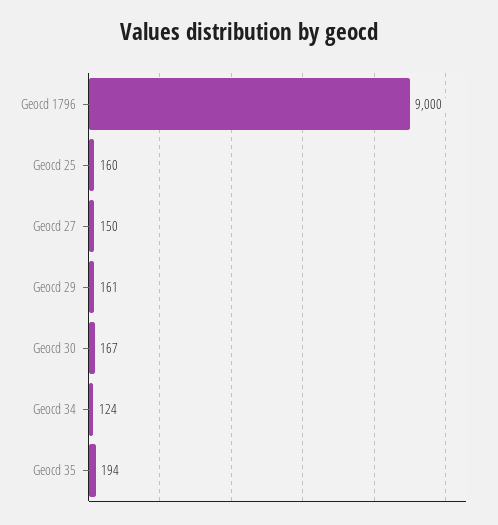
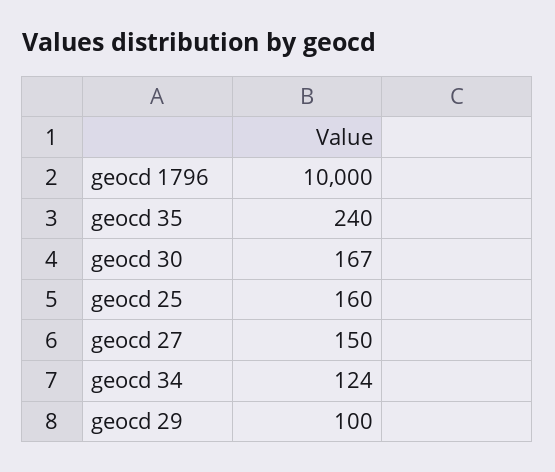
  {
-   "Geocd 1796": 9000,
+   "Geocd 1796": 10000,
    "Geocd 25": 160,
    "Geocd 27": 150,
-   "Geocd 29": 161,
+   "Geocd 29": 100,
    "Geocd 30": 167,
    "Geocd 34": 124,
-   "Geocd 35": 194
+   "Geocd 35": 240
  }

